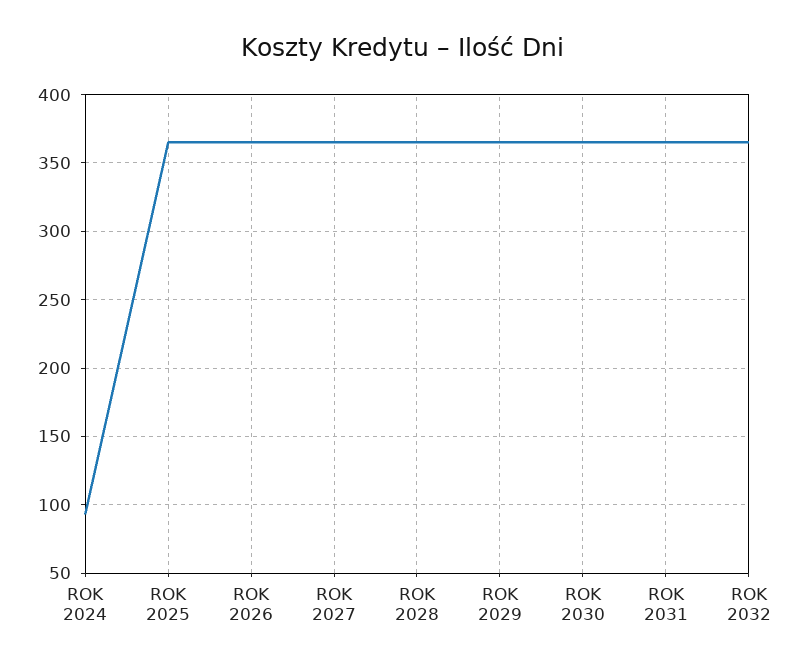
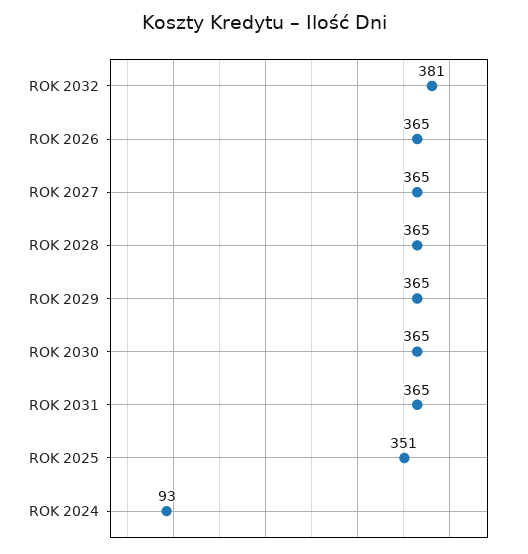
  {
    "ROK 2024": 93,
-   "ROK 2025": 365,
+   "ROK 2025": 351,
    "ROK 2026": 365,
    "ROK 2027": 365,
    "ROK 2028": 365,
    "ROK 2029": 365,
    "ROK 2030": 365,
    "ROK 2031": 365,
-   "ROK 2032": 365
+   "ROK 2032": 381
  }

